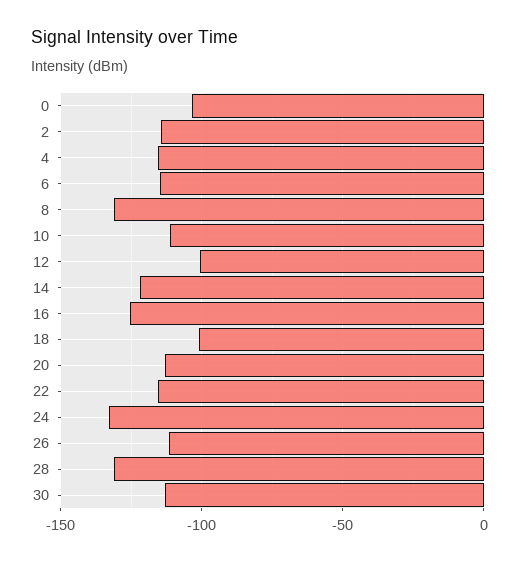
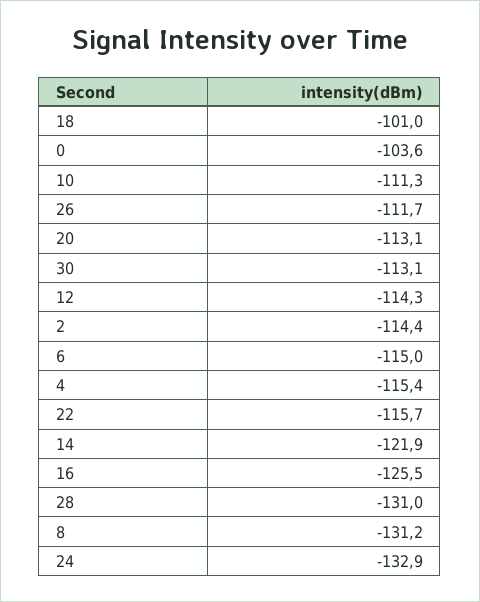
  {
    "0": -103.6,
    "2": -114.4,
    "4": -115.4,
    "6": -115,
    "8": -131.2,
    "10": -111.3,
-   "12": -100,
+   "12": -114.3,
    "14": -121.9,
    "16": -125.5,
    "18": -101,
    "20": -113.1,
    "22": -115.7,
    "24": -132.9,
    "26": -111.7,
    "28": -131,
    "30": -113.1
  }

